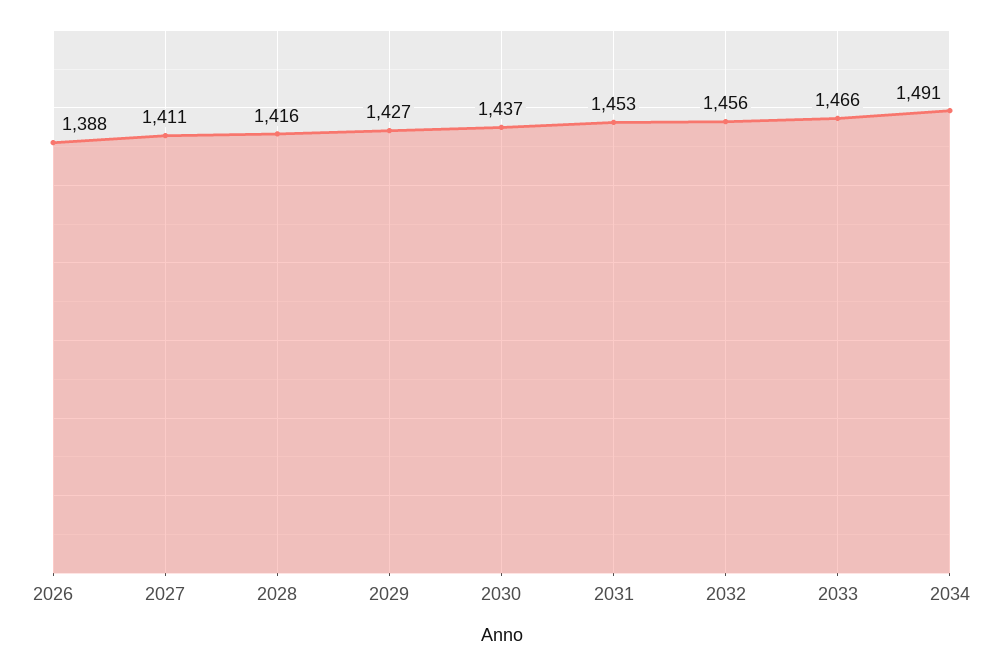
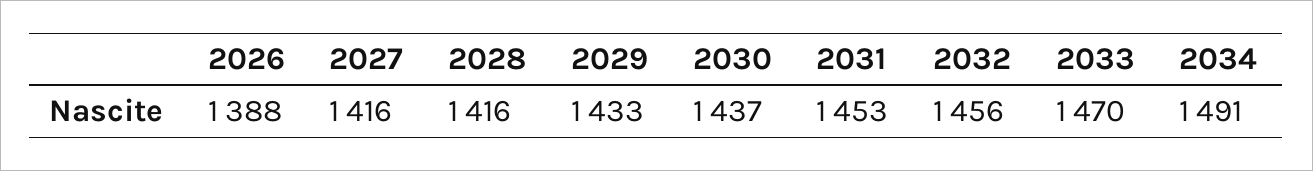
  {
    "2026": 1388,
-   "2027": 1411,
+   "2027": 1416,
    "2028": 1416,
-   "2029": 1427,
+   "2029": 1433,
    "2030": 1437,
    "2031": 1453,
    "2032": 1456,
-   "2033": 1466,
+   "2033": 1470,
    "2034": 1491
  }

